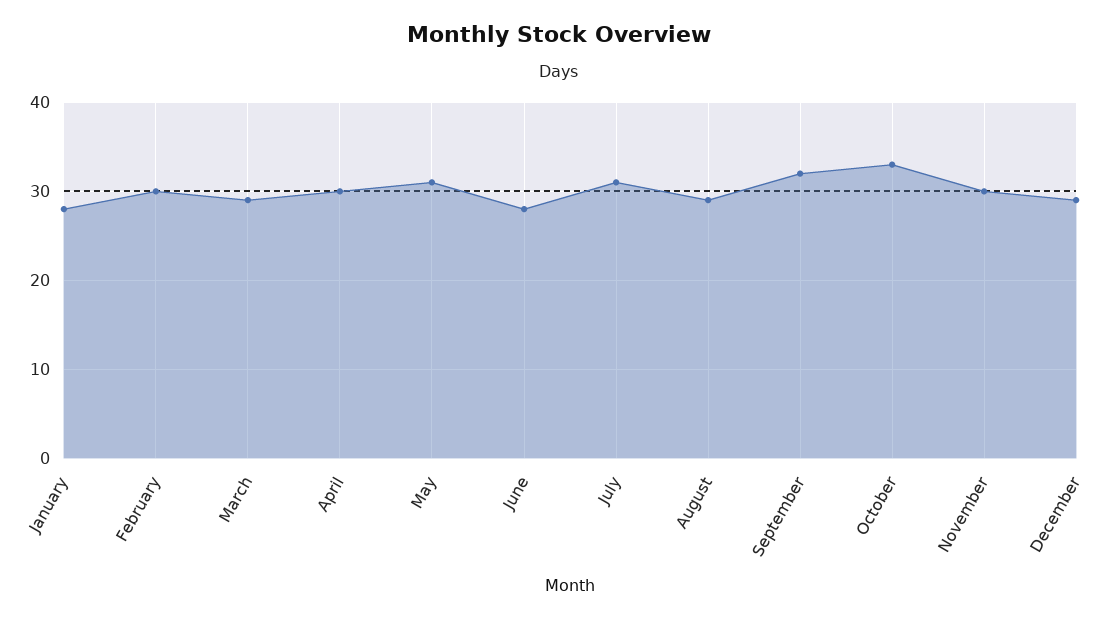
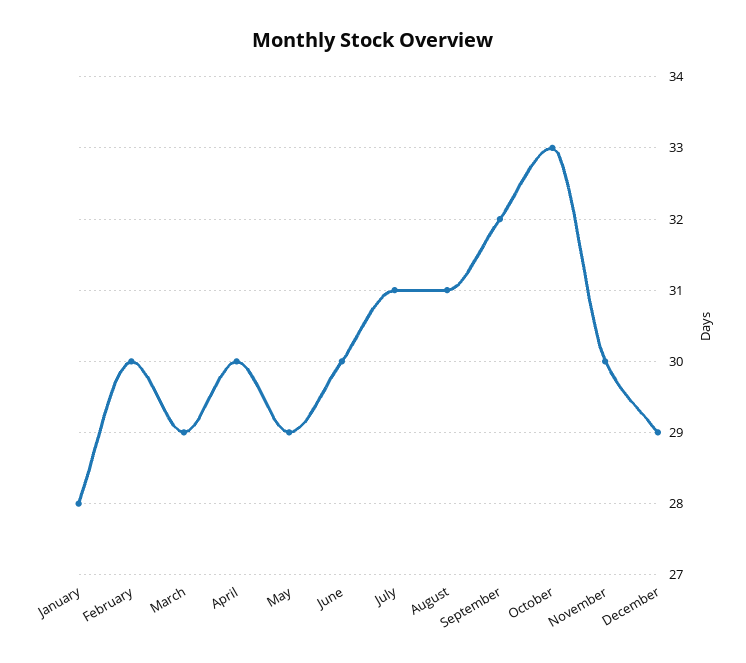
  {
    "January": 28,
    "February": 30,
    "March": 29,
    "April": 30,
-   "May": 31,
+   "May": 29,
-   "June": 28,
+   "June": 30,
    "July": 31,
-   "August": 29,
+   "August": 31,
    "September": 32,
    "October": 33,
    "November": 30,
    "December": 29
  }

